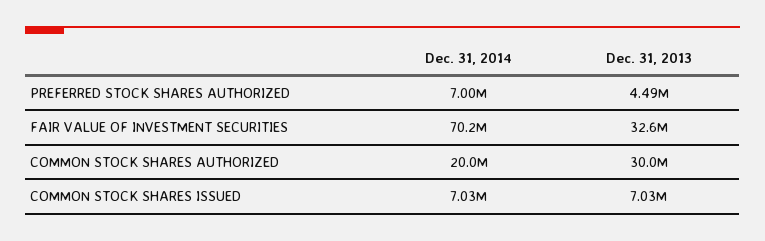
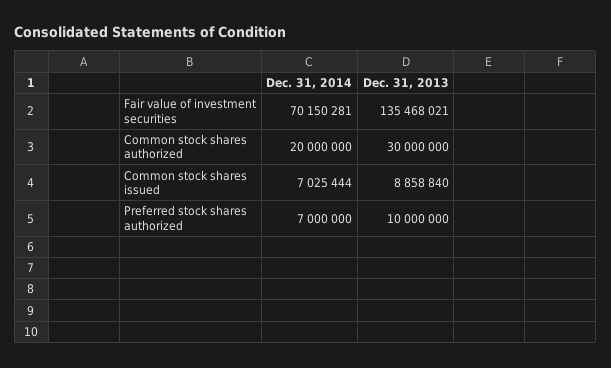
  {
    "Dec. 31, 2014": {
      "PREFERRED STOCK SHARES AUTHORIZED": 7000000,
      "FAIR VALUE OF INVESTMENT SECURITIES": 70150281,
      "COMMON STOCK SHARES AUTHORIZED": 20000000,
      "COMMON STOCK SHARES ISSUED": 7025444
    },
    "Dec. 31, 2013": {
-     "PREFERRED STOCK SHARES AUTHORIZED": 4490000,
+     "PREFERRED STOCK SHARES AUTHORIZED": 10000000,
-     "FAIR VALUE OF INVESTMENT SECURITIES": 32600000,
+     "FAIR VALUE OF INVESTMENT SECURITIES": 135468021,
      "COMMON STOCK SHARES AUTHORIZED": 30000000,
-     "COMMON STOCK SHARES ISSUED": 7030000
+     "COMMON STOCK SHARES ISSUED": 8858840
    }
  }

